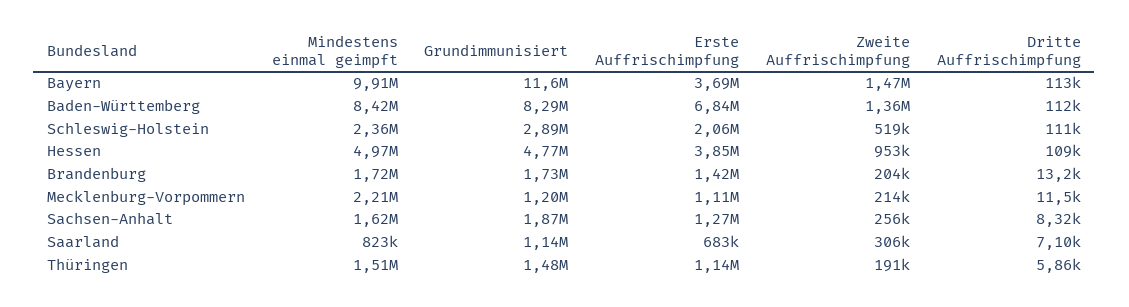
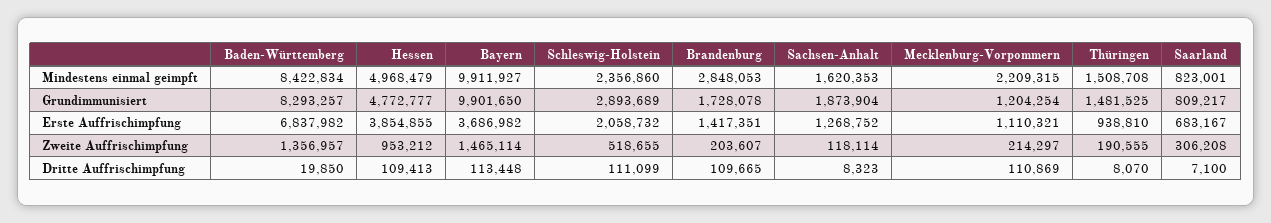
  {
    "Mindestens einmal geimpft": {
      "Bayern": 9911927,
      "Baden-Württemberg": 8422834,
      "Schleswig-Holstein": 2356860,
      "Hessen": 4968479,
-     "Brandenburg": 1720000,
+     "Brandenburg": 2848053,
      "Mecklenburg-Vorpommern": 2209315,
      "Sachsen-Anhalt": 1620353,
      "Saarland": 823001,
      "Thüringen": 1508708
    },
    "Grundimmunisiert": {
-     "Bayern": 11600000,
+     "Bayern": 9901650,
      "Baden-Württemberg": 8293257,
      "Schleswig-Holstein": 2893689,
      "Hessen": 4772777,
      "Brandenburg": 1728078,
      "Mecklenburg-Vorpommern": 1204254,
      "Sachsen-Anhalt": 1873904,
-     "Saarland": 1140000,
+     "Saarland": 809217,
      "Thüringen": 1481525
    },
    "Erste Auffrischimpfung": {
      "Bayern": 3686982,
      "Baden-Württemberg": 6837982,
      "Schleswig-Holstein": 2058732,
      "Hessen": 3854855,
      "Brandenburg": 1417351,
      "Mecklenburg-Vorpommern": 1110321,
      "Sachsen-Anhalt": 1268752,
      "Saarland": 683167,
-     "Thüringen": 1140000
+     "Thüringen": 938810
    },
    "Zweite Auffrischimpfung": {
      "Bayern": 1465114,
      "Baden-Württemberg": 1356957,
      "Schleswig-Holstein": 518655,
      "Hessen": 953212,
      "Brandenburg": 203607,
      "Mecklenburg-Vorpommern": 214297,
-     "Sachsen-Anhalt": 256000,
+     "Sachsen-Anhalt": 118114,
      "Saarland": 306208,
      "Thüringen": 190555
    },
    "Dritte Auffrischimpfung": {
      "Bayern": 113448,
-     "Baden-Württemberg": 112000,
+     "Baden-Württemberg": 19850,
      "Schleswig-Holstein": 111099,
      "Hessen": 109413,
-     "Brandenburg": 13200,
+     "Brandenburg": 109665,
-     "Mecklenburg-Vorpommern": 11500,
+     "Mecklenburg-Vorpommern": 110869,
      "Sachsen-Anhalt": 8323,
      "Saarland": 7100,
-     "Thüringen": 5860
+     "Thüringen": 8070
    }
  }

